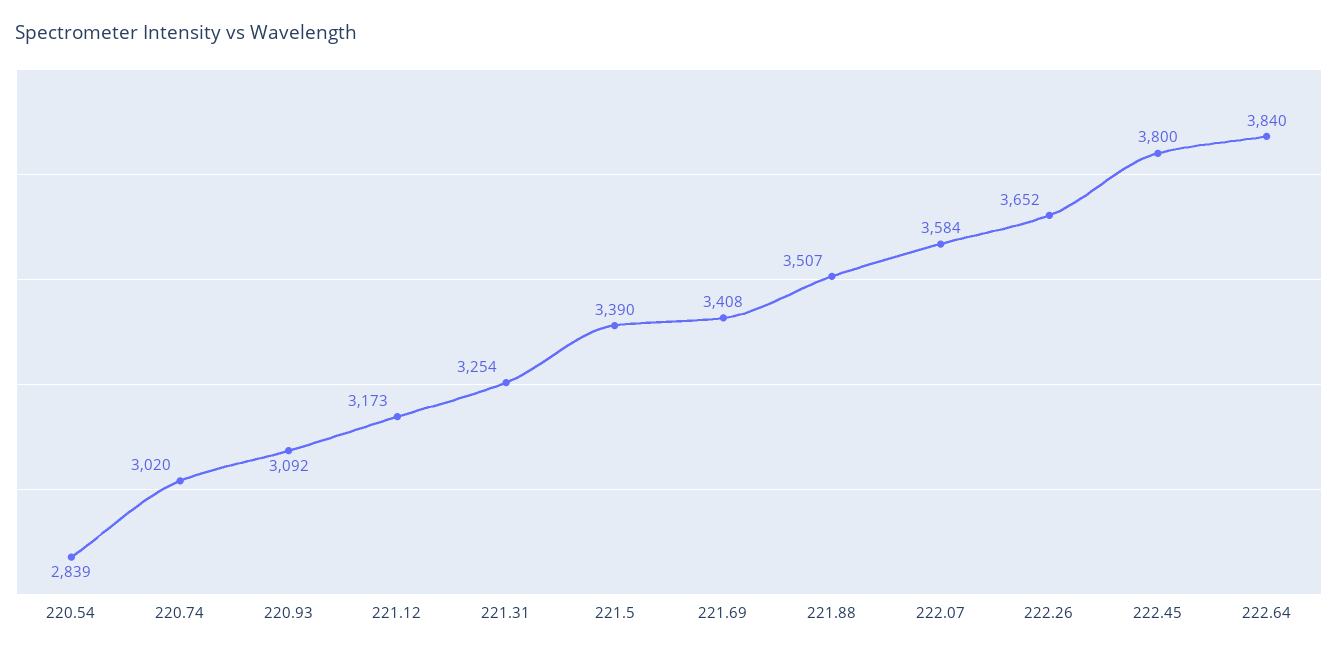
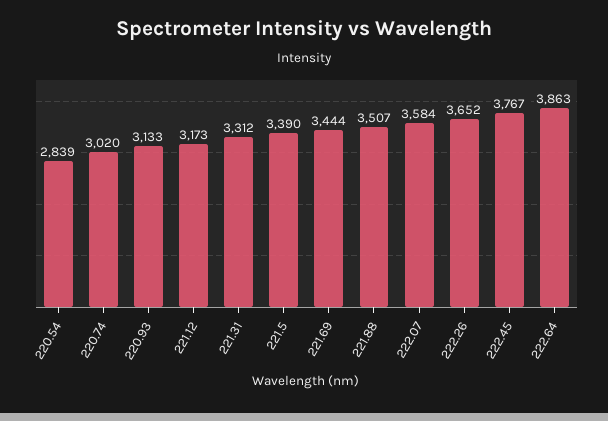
  {
    "220.54": 2839,
    "220.74": 3020,
-   "220.93": 3092,
+   "220.93": 3133,
    "221.12": 3173,
-   "221.31": 3254,
+   "221.31": 3312,
    "221.5": 3390,
-   "221.69": 3408,
+   "221.69": 3444,
    "221.88": 3507,
    "222.07": 3584,
    "222.26": 3652,
-   "222.45": 3800,
+   "222.45": 3767,
-   "222.64": 3840
+   "222.64": 3863
  }

